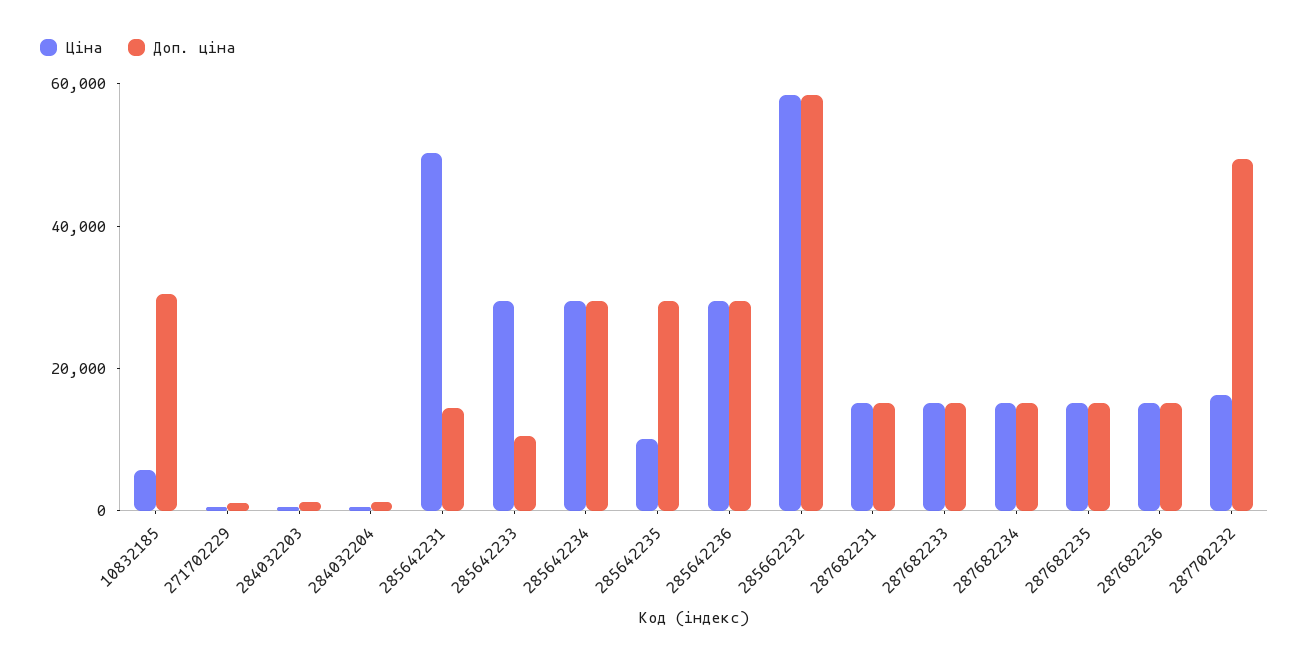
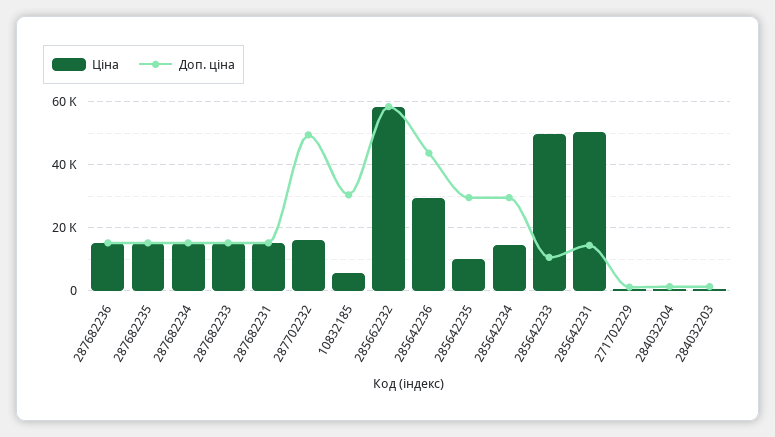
  {
    "Ціна": {
      "10832185": 6000,
      "271702229": 0,
      "284032203": 0,
      "284032204": 0,
      "285642231": 50000,
-     "285642233": 30000,
+     "285642233": 50000,
-     "285642234": 30000,
+     "285642234": 14000,
      "285642235": 10000,
      "285642236": 30000,
      "285662232": 58000,
      "287682231": 16000,
      "287682233": 16000,
      "287682234": 16000,
      "287682235": 16000,
      "287682236": 16000,
      "287702232": 16000
    },
    "Доп. ціна": {
      "10832185": 30000,
      "271702229": 2000,
      "284032203": 2000,
      "284032204": 2000,
      "285642231": 14000,
      "285642233": 10000,
      "285642234": 30000,
      "285642235": 30000,
-     "285642236": 30000,
+     "285642236": 44000,
      "285662232": 58000,
      "287682231": 16000,
      "287682233": 16000,
      "287682234": 16000,
      "287682235": 16000,
      "287682236": 16000,
      "287702232": 50000
    }
  }

